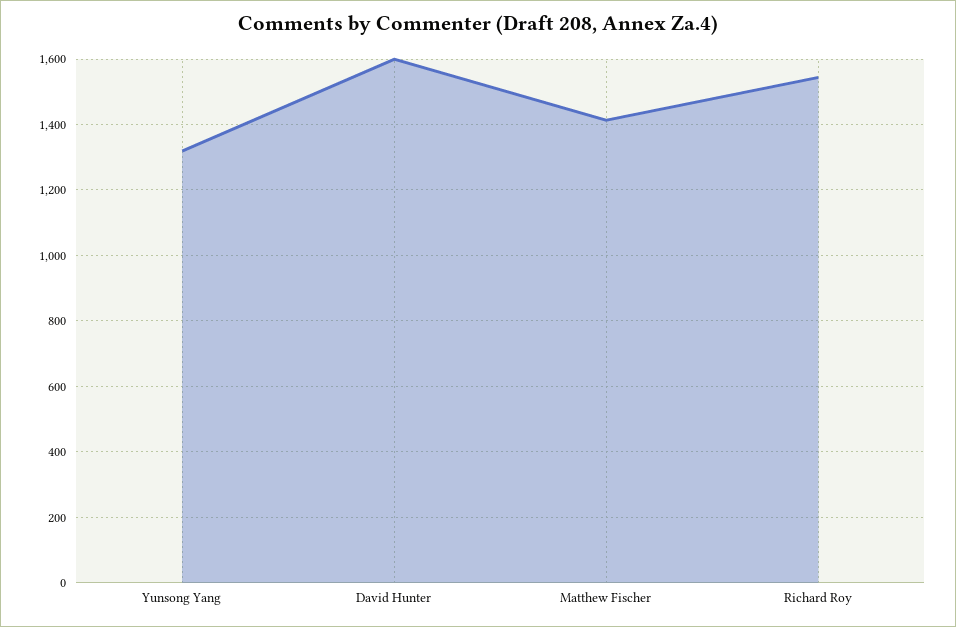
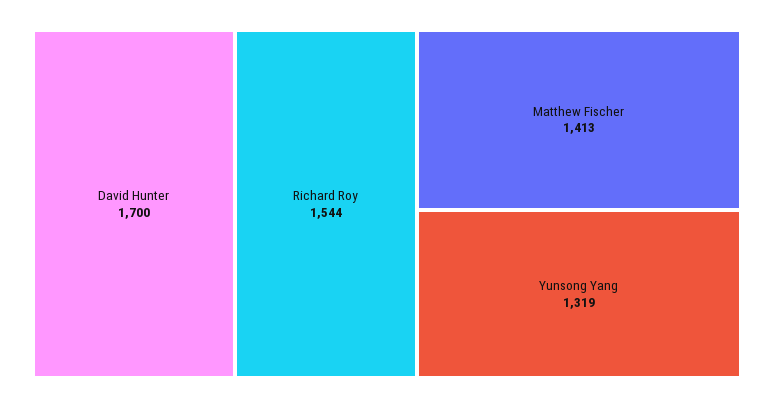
  {
    "Yunsong Yang": 1319,
-   "David Hunter": 1600,
+   "David Hunter": 1700,
    "Matthew Fischer": 1413,
    "Richard Roy": 1544
  }

